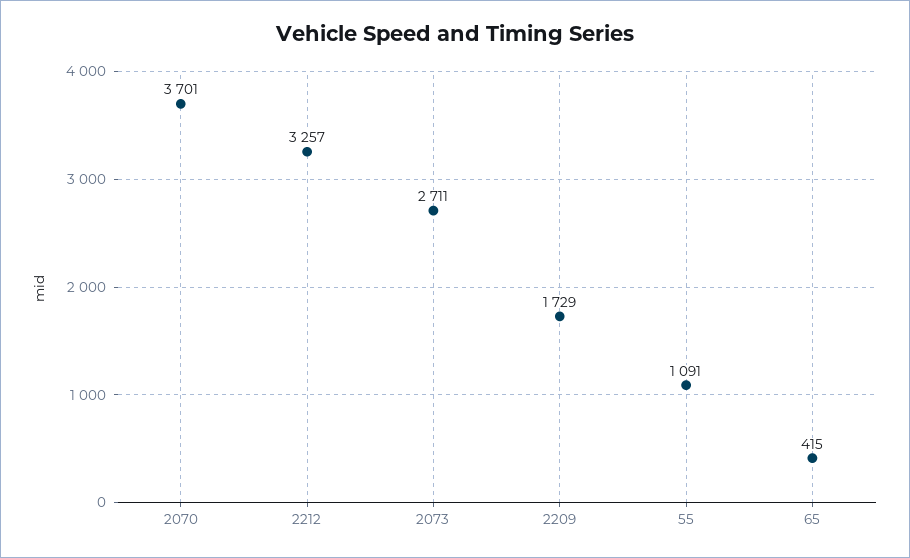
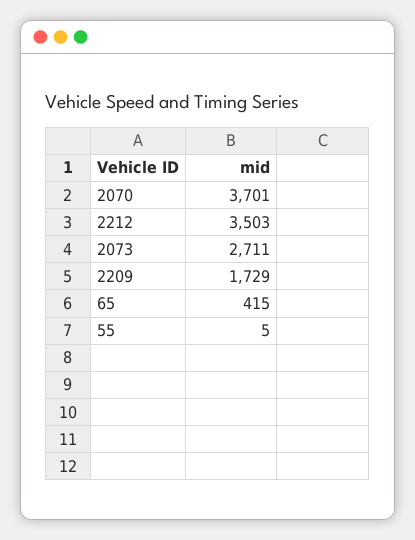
  {
    "2070": 3701,
-   "2212": 3257,
+   "2212": 3503,
    "2073": 2711,
    "2209": 1729,
-   "55": 1091,
+   "55": 5,
    "65": 415
  }

